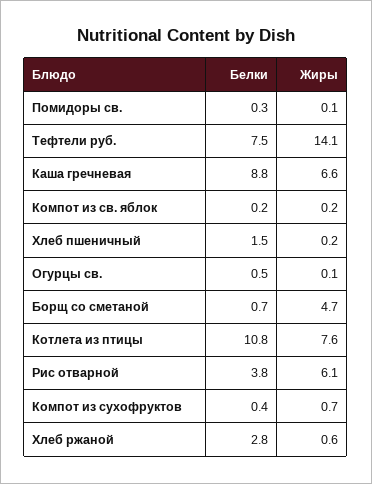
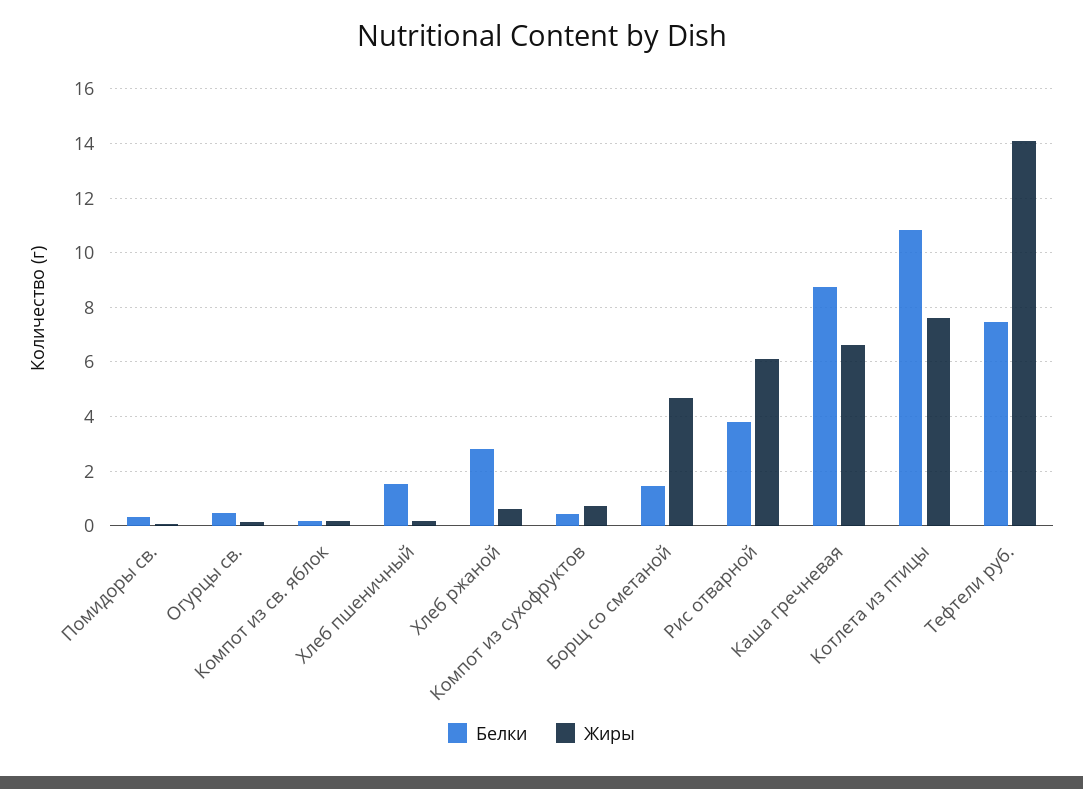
  {
    "Белки": {
      "Помидоры св.": 0.3,
      "Тефтели руб.": 7.5,
      "Каша гречневая": 8.8,
      "Компот из св. яблок": 0.2,
      "Хлеб пшеничный": 1.5,
      "Огурцы св.": 0.5,
-     "Борщ со сметаной": 0.7,
+     "Борщ со сметаной": 1.5,
      "Котлета из птицы": 10.8,
      "Рис отварной": 3.8,
      "Компот из сухофруктов": 0.4,
      "Хлеб ржаной": 2.8
    },
    "Жиры": {
      "Помидоры св.": 0.1,
      "Тефтели руб.": 14.1,
      "Каша гречневая": 6.6,
      "Компот из св. яблок": 0.2,
      "Хлеб пшеничный": 0.2,
      "Огурцы св.": 0.1,
      "Борщ со сметаной": 4.7,
      "Котлета из птицы": 7.6,
      "Рис отварной": 6.1,
      "Компот из сухофруктов": 0.7,
      "Хлеб ржаной": 0.6
    }
  }

